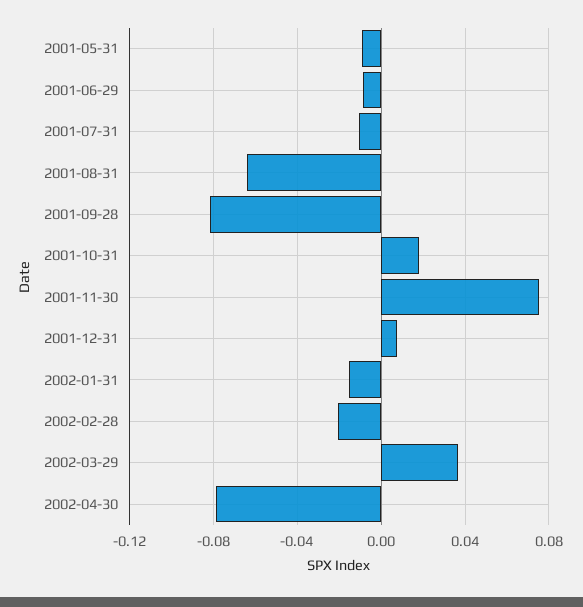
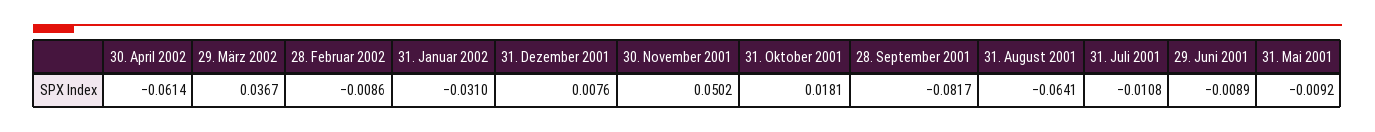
  {
    "2001-05-31": -0.0092,
    "2001-06-29": -0.0089,
    "2001-07-31": -0.0108,
    "2001-08-31": -0.0641,
    "2001-09-28": -0.0817,
    "2001-10-31": 0.0181,
-   "2001-11-30": 0.075,
+   "2001-11-30": 0.0502,
    "2001-12-31": 0.0076,
-   "2002-01-31": -0.015,
+   "2002-01-31": -0.031,
-   "2002-02-28": -0.02,
+   "2002-02-28": -0.0086,
    "2002-03-29": 0.0367,
-   "2002-04-30": -0.08
+   "2002-04-30": -0.0614
  }

